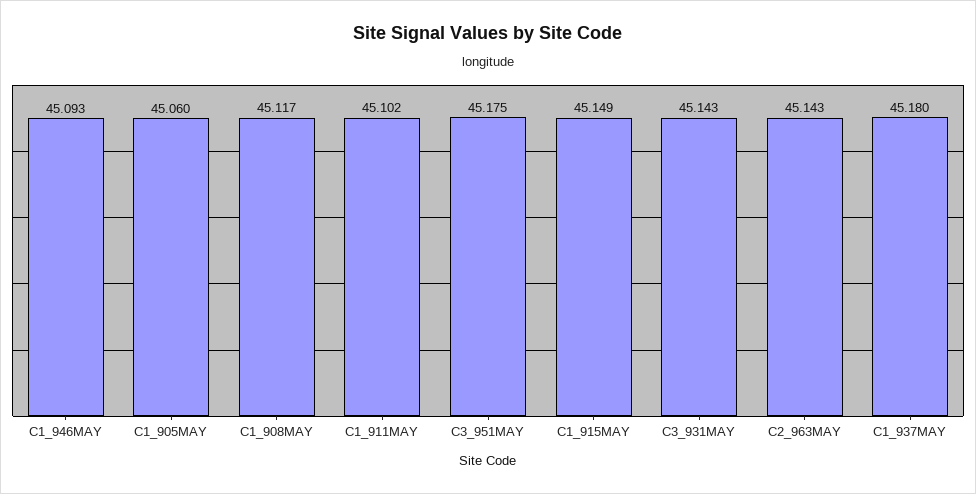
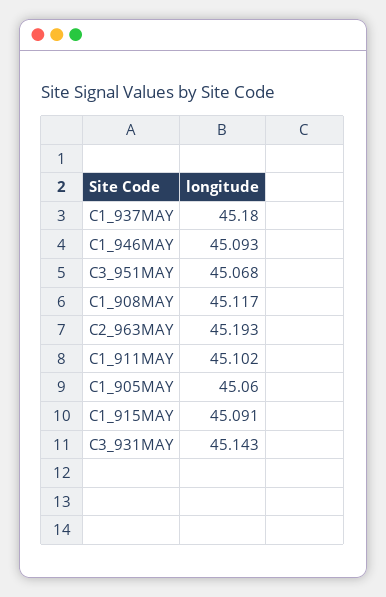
  {
    "C1_946MAY": 45.093,
    "C1_905MAY": 45.06,
    "C1_908MAY": 45.117,
    "C1_911MAY": 45.102,
-   "C3_951MAY": 45.175,
+   "C3_951MAY": 45.068,
-   "C1_915MAY": 45.149,
+   "C1_915MAY": 45.091,
    "C3_931MAY": 45.143,
-   "C2_963MAY": 45.143,
+   "C2_963MAY": 45.193,
    "C1_937MAY": 45.18
  }

